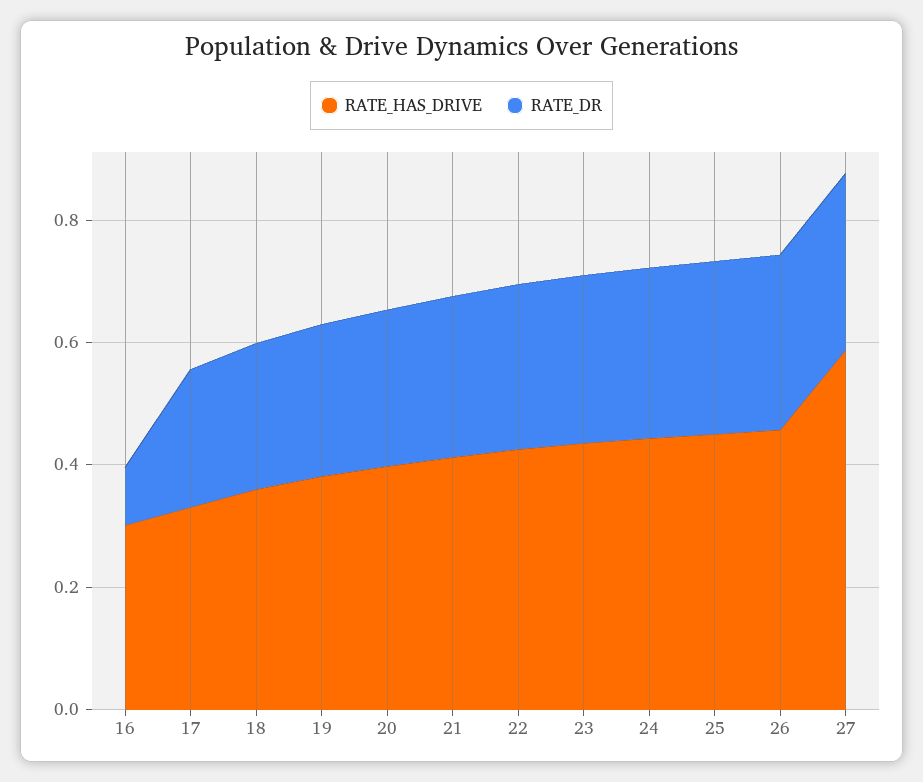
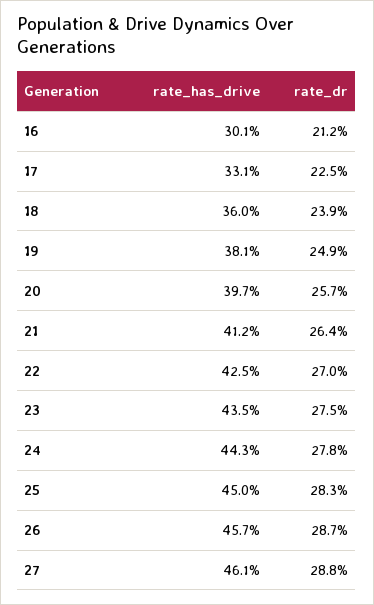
  {
    "RATE_HAS_DRIVE": {
      "16": 0.301,
      "17": 0.331,
      "18": 0.36,
      "19": 0.381,
      "20": 0.397,
      "21": 0.412,
      "22": 0.425,
      "23": 0.435,
      "24": 0.443,
      "25": 0.45,
      "26": 0.457,
-     "27": 0.6
+     "27": 0.461
    },
    "RATE_DR": {
-     "16": 0.1,
+     "16": 0.212,
      "17": 0.225,
      "18": 0.239,
      "19": 0.249,
      "20": 0.257,
      "21": 0.264,
      "22": 0.27,
      "23": 0.275,
      "24": 0.278,
      "25": 0.283,
      "26": 0.287,
      "27": 0.288
    }
  }

